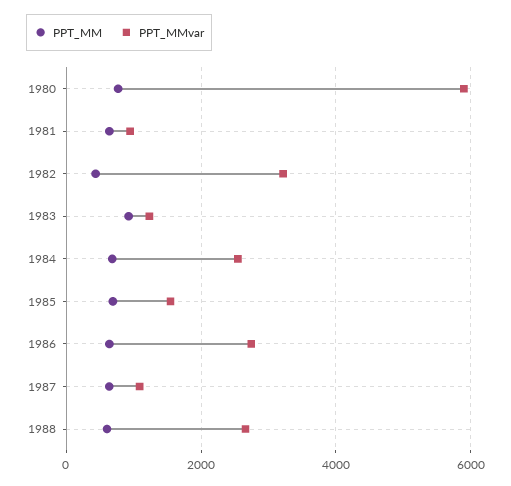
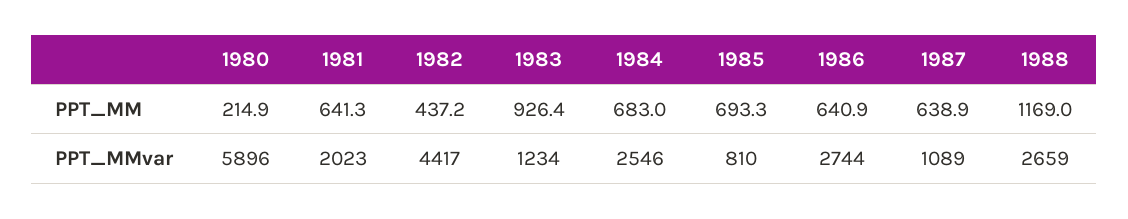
  {
    "PPT_MM": {
-     "1980": 800,
+     "1980": 214.9,
      "1981": 641.3,
      "1982": 437.2,
      "1983": 926.4,
      "1984": 683,
      "1985": 693.3,
      "1986": 640.9,
      "1987": 638.9,
-     "1988": 600
+     "1988": 1169
    },
    "PPT_MMvar": {
      "1980": 5896,
-     "1981": 1000,
+     "1981": 2023,
-     "1982": 3200,
+     "1982": 4417,
      "1983": 1234,
      "1984": 2546,
-     "1985": 1600,
+     "1985": 810,
      "1986": 2744,
      "1987": 1089,
      "1988": 2659
    }
  }

